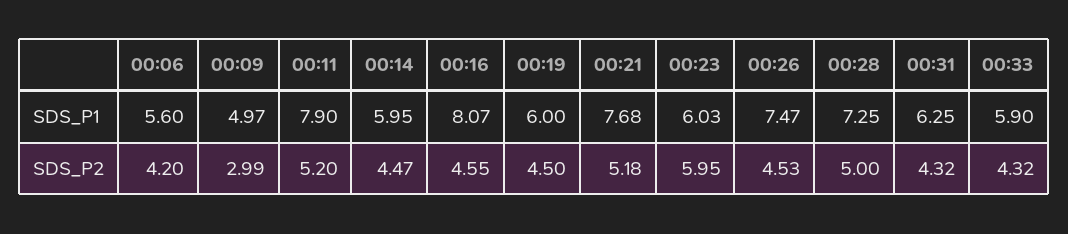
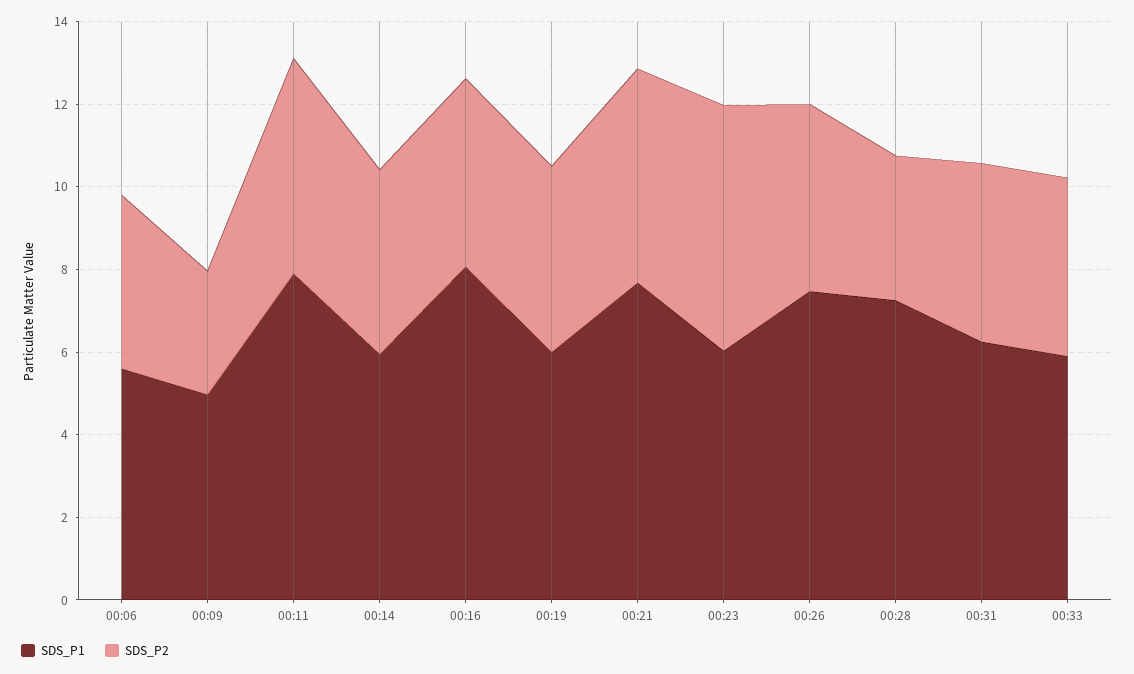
  {
    "SDS_P1": {
      "00:06": 5.6,
      "00:09": 4.97,
      "00:11": 7.9,
      "00:14": 5.95,
      "00:16": 8.07,
      "00:19": 6,
      "00:21": 7.68,
      "00:23": 6.03,
      "00:26": 7.47,
      "00:28": 7.25,
      "00:31": 6.25,
      "00:33": 5.9
    },
    "SDS_P2": {
      "00:06": 4.2,
      "00:09": 2.99,
      "00:11": 5.2,
      "00:14": 4.47,
      "00:16": 4.55,
      "00:19": 4.5,
      "00:21": 5.18,
      "00:23": 5.95,
      "00:26": 4.53,
-     "00:28": 5,
+     "00:28": 3.5,
      "00:31": 4.32,
      "00:33": 4.32
    }
  }

